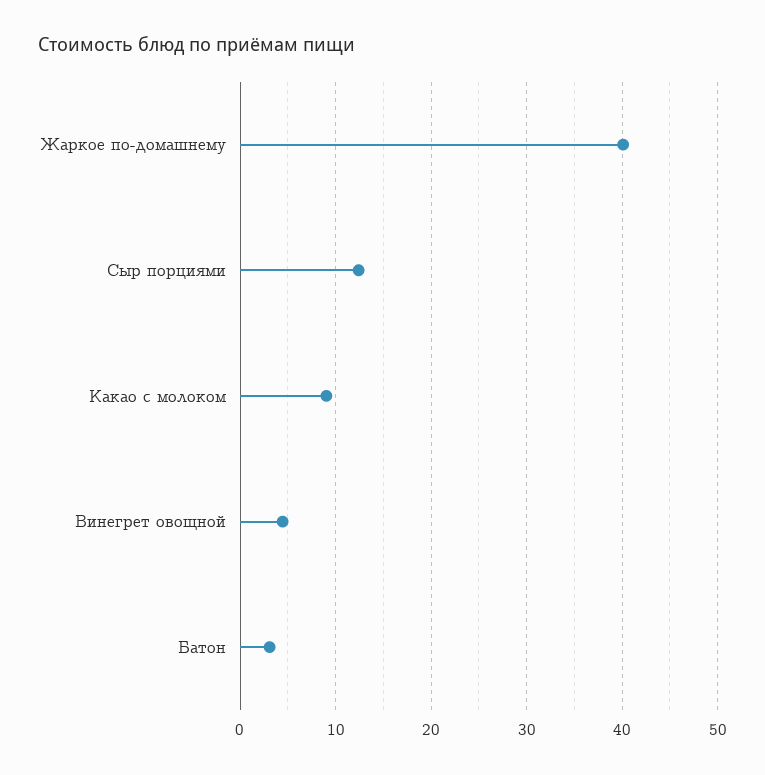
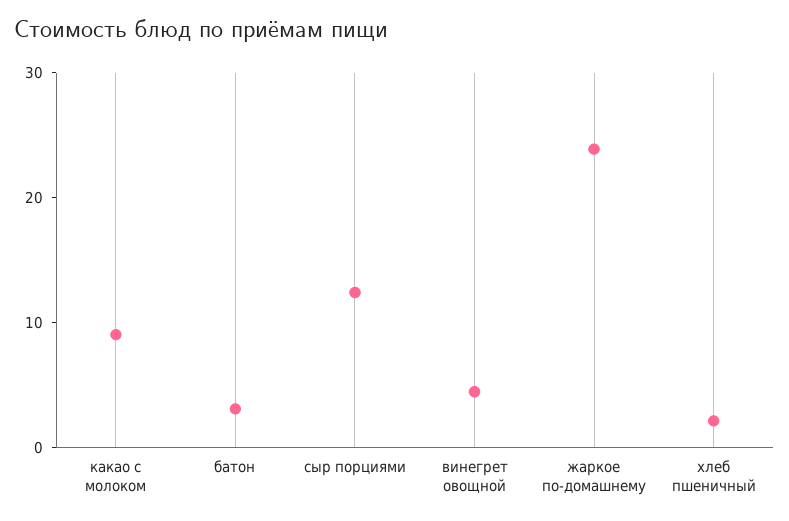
  {
-   "Жаркое по-домашнему": 40,
+   "Жаркое по-домашнему": 24,
    "Сыр порциями": 12,
    "Какао с молоком": 9,
    "Винегрет овощной": 4,
-   "Батон": 3
+   "Батон": 3,
+   "хлеб пшеничный": 2
  }

